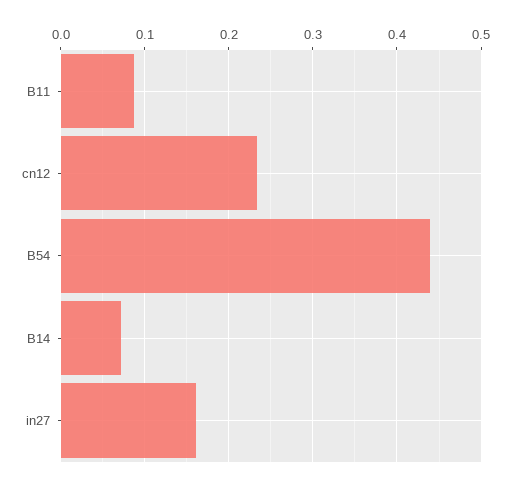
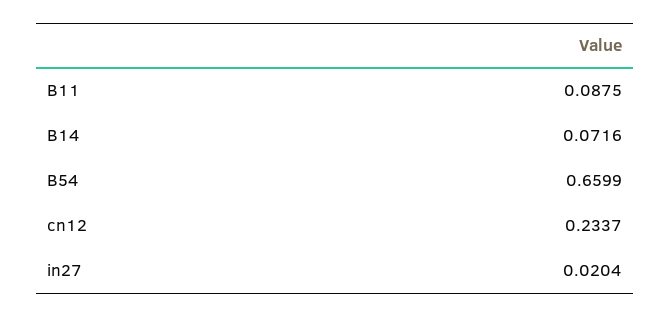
  {
    "B11": 0.0875,
    "cn12": 0.2337,
-   "B54": 0.44,
+   "B54": 0.6599,
    "B14": 0.0716,
-   "in27": 0.16
+   "in27": 0.0204
  }

